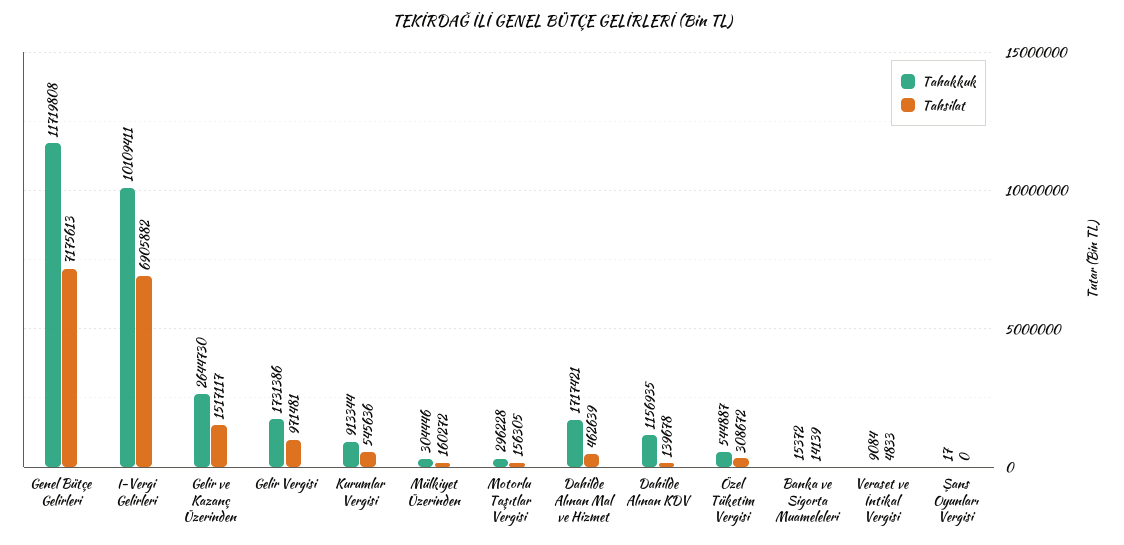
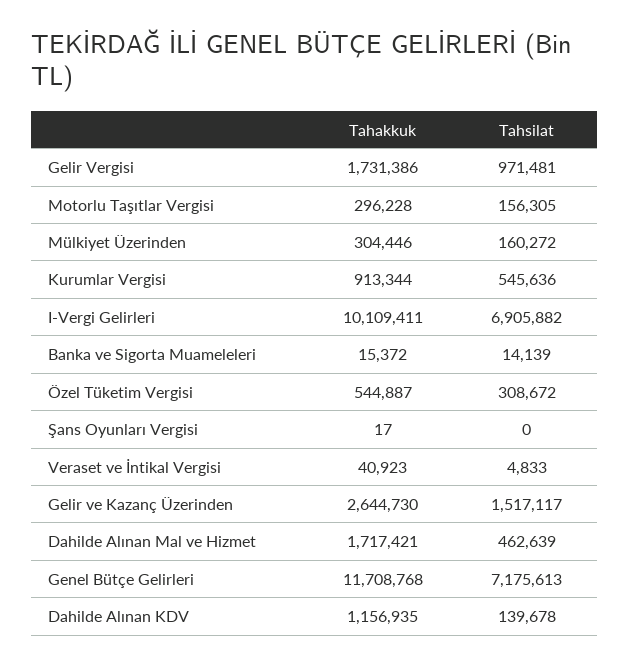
  {
    "Tahakkuk": {
-     "Genel Bütçe Gelirleri": 11719808,
+     "Genel Bütçe Gelirleri": 11708768,
      "I-Vergi Gelirleri": 10109411,
      "Gelir ve Kazanç Üzerinden": 2644730,
      "Gelir Vergisi": 1731386,
      "Kurumlar Vergisi": 913344,
      "Mülkiyet Üzerinden": 304446,
      "Motorlu Taşıtlar Vergisi": 296228,
      "Dahilde Alınan Mal ve Hizmet": 1717421,
      "Dahilde Alınan KDV": 1156935,
      "Özel Tüketim Vergisi": 544887,
      "Banka ve Sigorta Muameleleri": 15372,
-     "Veraset ve İntikal Vergisi": 9084,
+     "Veraset ve İntikal Vergisi": 40923,
      "Şans Oyunları Vergisi": 17
    },
    "Tahsilat": {
      "Genel Bütçe Gelirleri": 7175613,
      "I-Vergi Gelirleri": 6905882,
      "Gelir ve Kazanç Üzerinden": 1517117,
      "Gelir Vergisi": 971481,
      "Kurumlar Vergisi": 545636,
      "Mülkiyet Üzerinden": 160272,
      "Motorlu Taşıtlar Vergisi": 156305,
      "Dahilde Alınan Mal ve Hizmet": 462639,
      "Dahilde Alınan KDV": 139678,
      "Özel Tüketim Vergisi": 308672,
      "Banka ve Sigorta Muameleleri": 14139,
      "Veraset ve İntikal Vergisi": 4833,
      "Şans Oyunları Vergisi": 0
    }
  }

